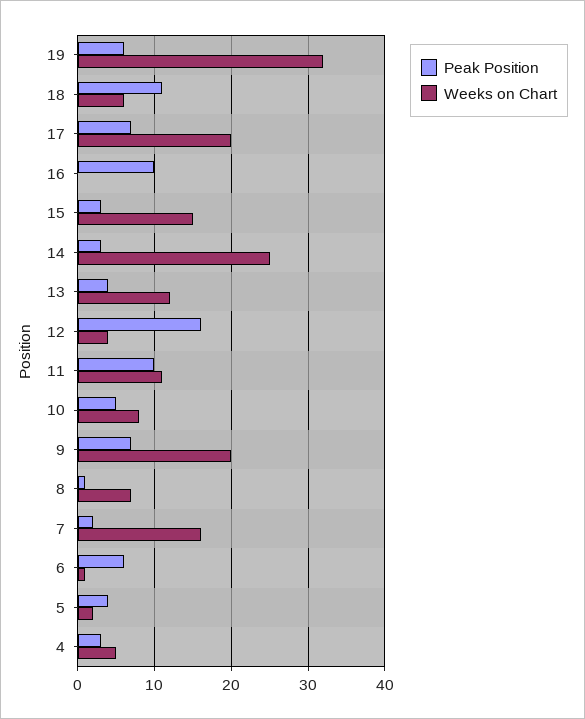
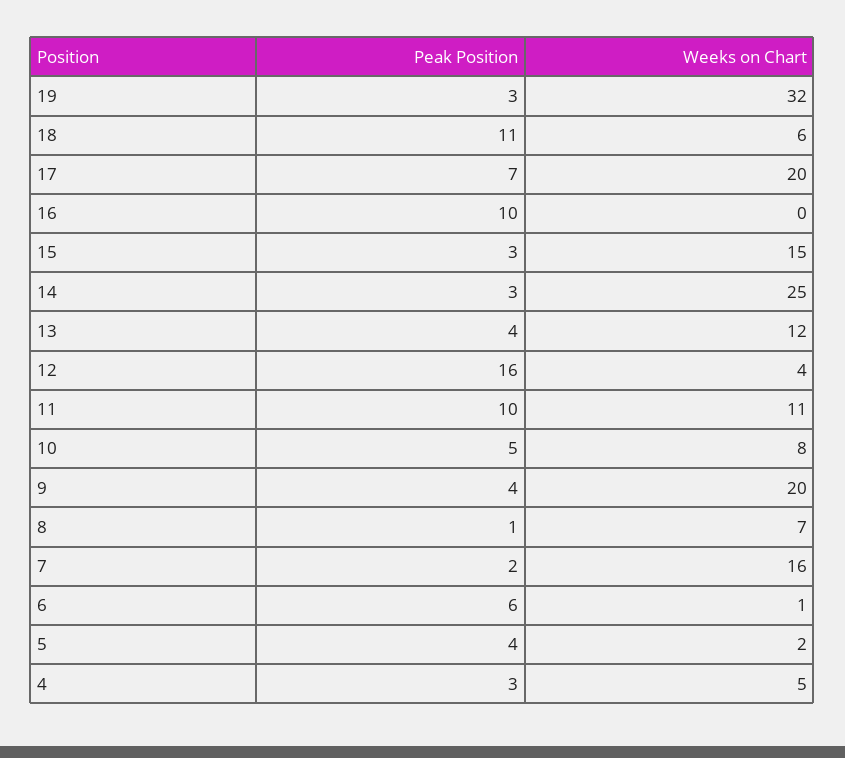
  {
    "Peak Position": {
-     "19": 6,
+     "19": 3,
      "18": 11,
      "17": 7,
      "16": 10,
      "15": 3,
      "14": 3,
      "13": 4,
      "12": 16,
      "11": 10,
      "10": 5,
-     "9": 7,
+     "9": 4,
      "8": 1,
      "7": 2,
      "6": 6,
      "5": 4,
      "4": 3
    },
    "Weeks on Chart": {
      "19": 32,
      "18": 6,
      "17": 20,
      "16": 0,
      "15": 15,
      "14": 25,
      "13": 12,
      "12": 4,
      "11": 11,
      "10": 8,
      "9": 20,
      "8": 7,
      "7": 16,
      "6": 1,
      "5": 2,
      "4": 5
    }
  }

